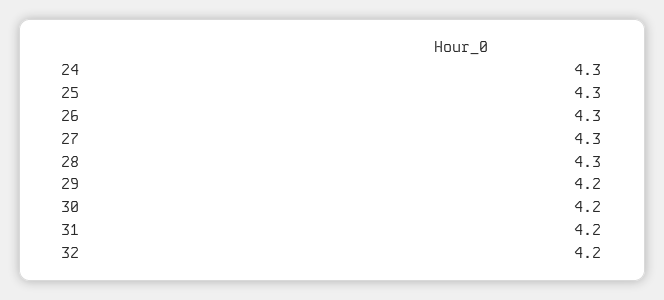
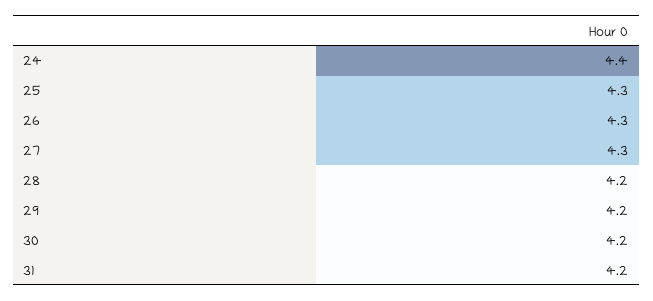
  {
-   "24": 4.3,
+   "24": 4.4,
    "25": 4.3,
    "26": 4.3,
    "27": 4.3,
-   "28": 4.3,
+   "28": 4.2,
    "29": 4.2,
    "30": 4.2,
-   "31": 4.2,
+   "31": 4.2
-   "32": 4.2
  }

